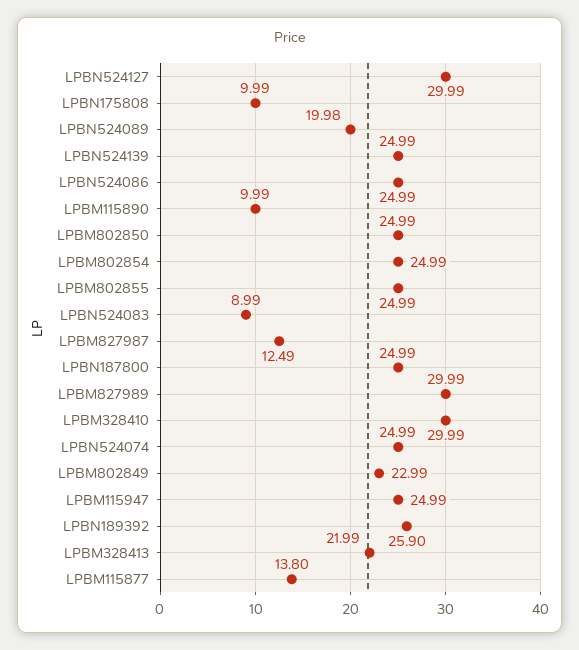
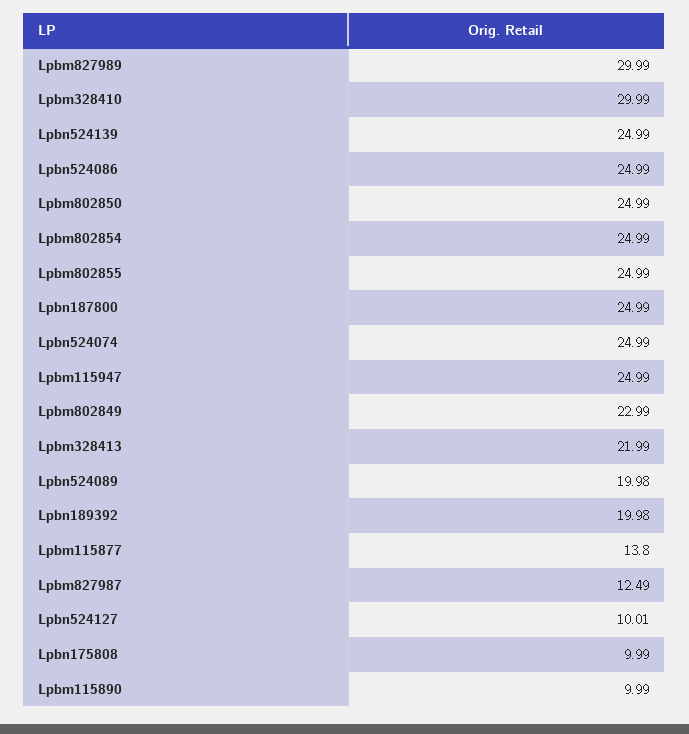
  {
-   "LPBN524127": 29.99,
+   "LPBN524127": 10.01,
    "LPBN175808": 9.99,
    "LPBN524089": 19.98,
    "LPBN524139": 24.99,
    "LPBN524086": 24.99,
    "LPBM115890": 9.99,
    "LPBM802850": 24.99,
    "LPBM802854": 24.99,
    "LPBM802855": 24.99,
-   "LPBN524083": 8.99,
    "LPBM827987": 12.49,
    "LPBN187800": 24.99,
    "LPBM827989": 29.99,
    "LPBM328410": 29.99,
    "LPBN524074": 24.99,
    "LPBM802849": 22.99,
    "LPBM115947": 24.99,
-   "LPBN189392": 25.9,
+   "LPBN189392": 19.98,
    "LPBM328413": 21.99,
    "LPBM115877": 13.8
  }

